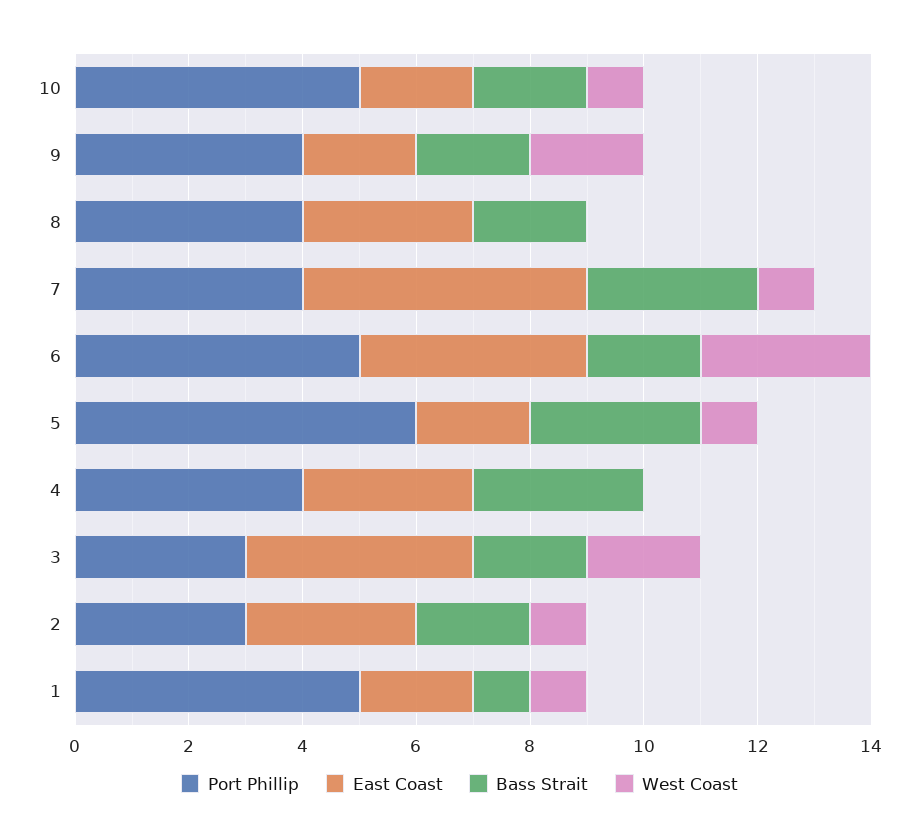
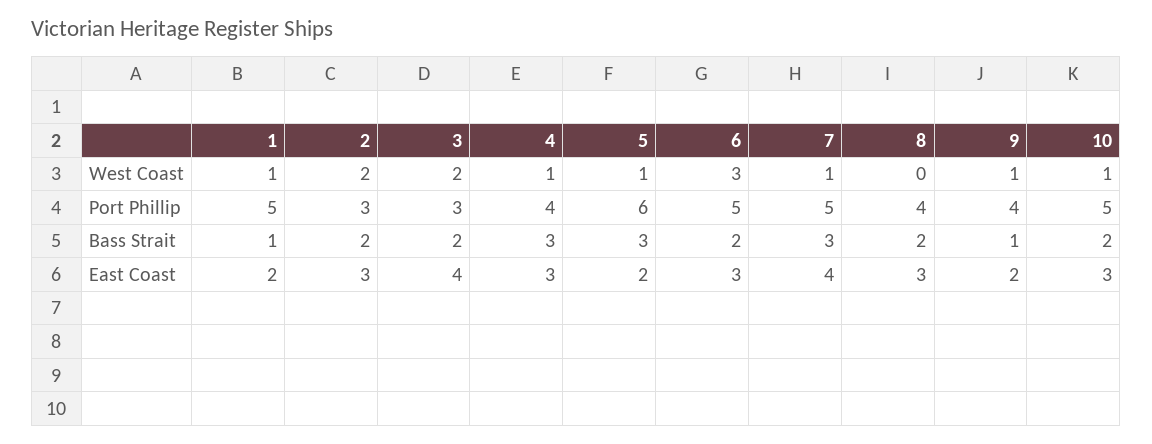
  {
    "Port Phillip": {
      "10": 5,
      "9": 4,
      "8": 4,
-     "7": 4,
+     "7": 5,
      "6": 5,
      "5": 6,
      "4": 4,
      "3": 3,
      "2": 3,
      "1": 5
    },
    "East Coast": {
-     "10": 2,
+     "10": 3,
      "9": 2,
      "8": 3,
-     "7": 5,
+     "7": 4,
-     "6": 4,
+     "6": 3,
      "5": 2,
      "4": 3,
      "3": 4,
      "2": 3,
      "1": 2
    },
    "Bass Strait": {
      "10": 2,
-     "9": 2,
+     "9": 1,
      "8": 2,
      "7": 3,
      "6": 2,
      "5": 3,
      "4": 3,
      "3": 2,
      "2": 2,
      "1": 1
    },
    "West Coast": {
      "10": 1,
-     "9": 2,
+     "9": 1,
      "8": 0,
      "7": 1,
      "6": 3,
      "5": 1,
-     "4": 0,
+     "4": 1,
      "3": 2,
-     "2": 1,
+     "2": 2,
      "1": 1
    }
  }

